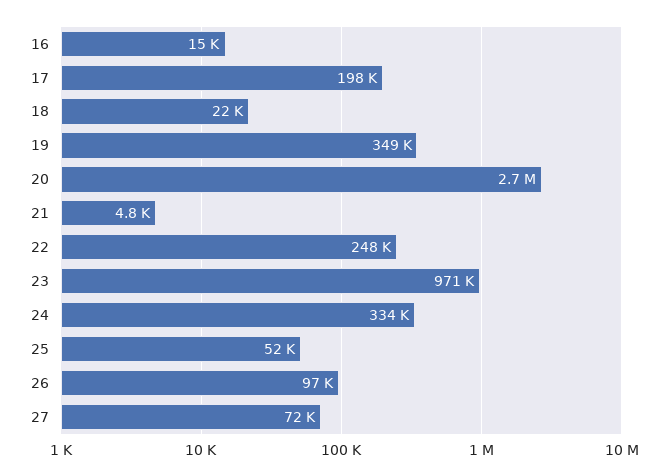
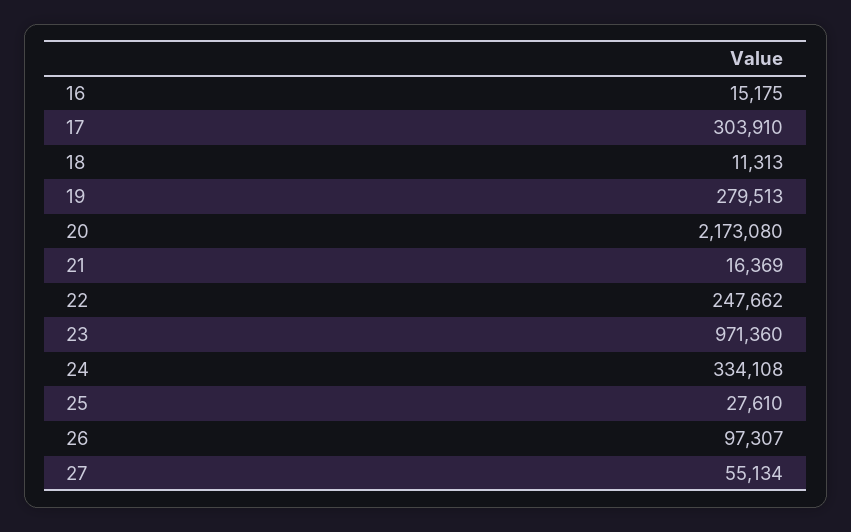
  {
    "16": 15175,
-   "17": 198000,
+   "17": 303910,
-   "18": 22000,
+   "18": 11313,
-   "19": 349000,
+   "19": 279513,
-   "20": 2700000,
+   "20": 2173080,
-   "21": 4800,
+   "21": 16369,
    "22": 247662,
    "23": 971360,
    "24": 334108,
-   "25": 52000,
+   "25": 27610,
    "26": 97307,
-   "27": 72000
+   "27": 55134
  }

